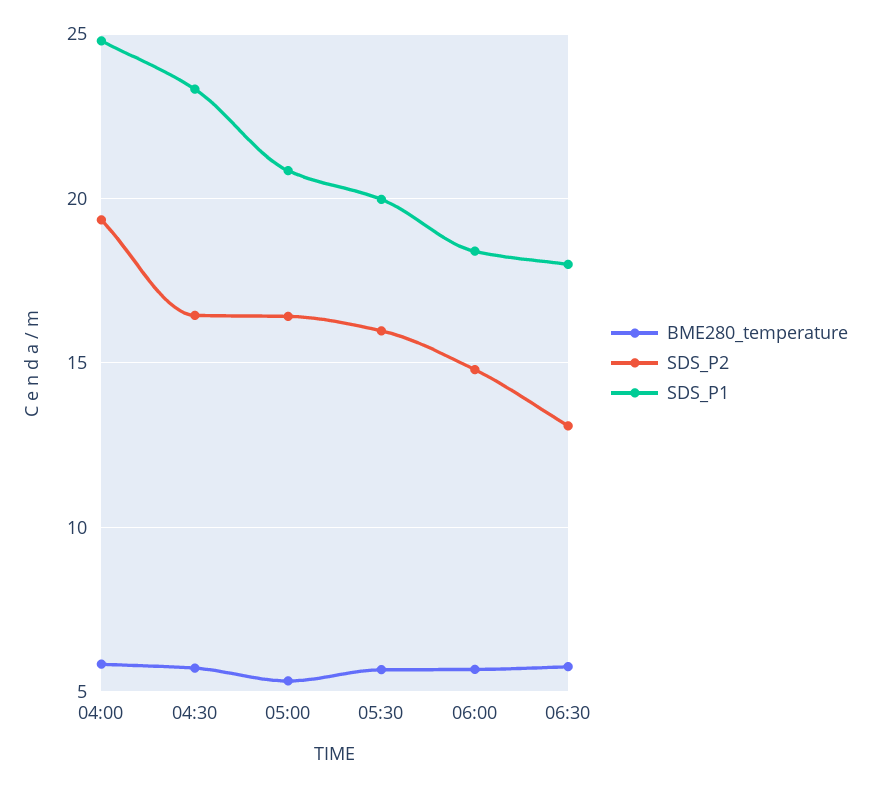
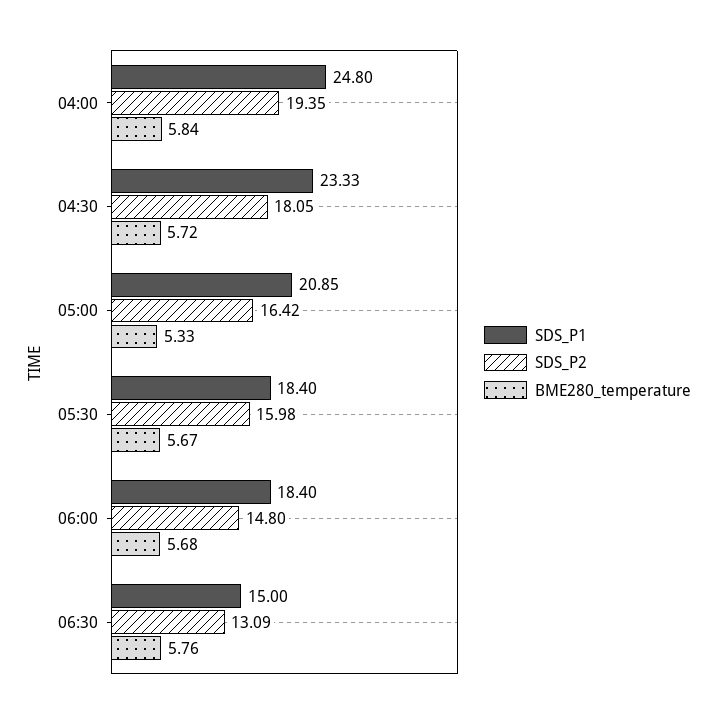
  {
    "BME280_temperature": {
      "04:00": 5.84,
      "04:30": 5.72,
      "05:00": 5.33,
      "05:30": 5.67,
      "06:00": 5.68,
      "06:30": 5.76
    },
    "SDS_P2": {
      "04:00": 19.35,
-     "04:30": 16.5,
+     "04:30": 18.05,
      "05:00": 16.42,
      "05:30": 15.98,
      "06:00": 14.8,
      "06:30": 13.09
    },
    "SDS_P1": {
      "04:00": 24.8,
      "04:30": 23.33,
      "05:00": 20.85,
-     "05:30": 20,
+     "05:30": 18.4,
      "06:00": 18.4,
-     "06:30": 18
+     "06:30": 15
    }
  }

